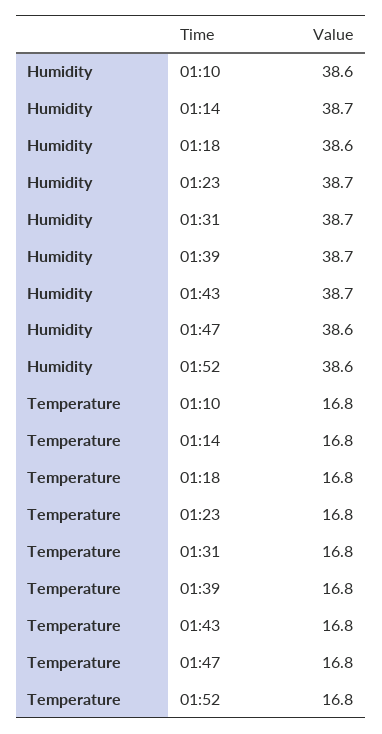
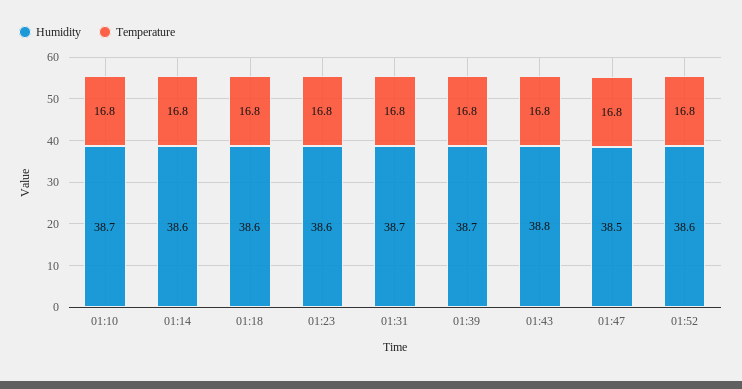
  {
    "Humidity": {
-     "01:10": 38.6,
+     "01:10": 38.7,
-     "01:14": 38.7,
+     "01:14": 38.6,
      "01:18": 38.6,
-     "01:23": 38.7,
+     "01:23": 38.6,
      "01:31": 38.7,
      "01:39": 38.7,
-     "01:43": 38.7,
+     "01:43": 38.8,
-     "01:47": 38.6,
+     "01:47": 38.5,
      "01:52": 38.6
    },
    "Temperature": {
      "01:10": 16.8,
      "01:14": 16.8,
      "01:18": 16.8,
      "01:23": 16.8,
      "01:31": 16.8,
      "01:39": 16.8,
      "01:43": 16.8,
      "01:47": 16.8,
      "01:52": 16.8
    }
  }

